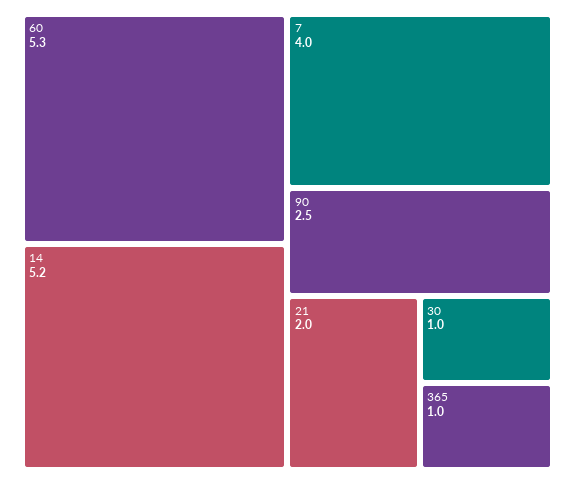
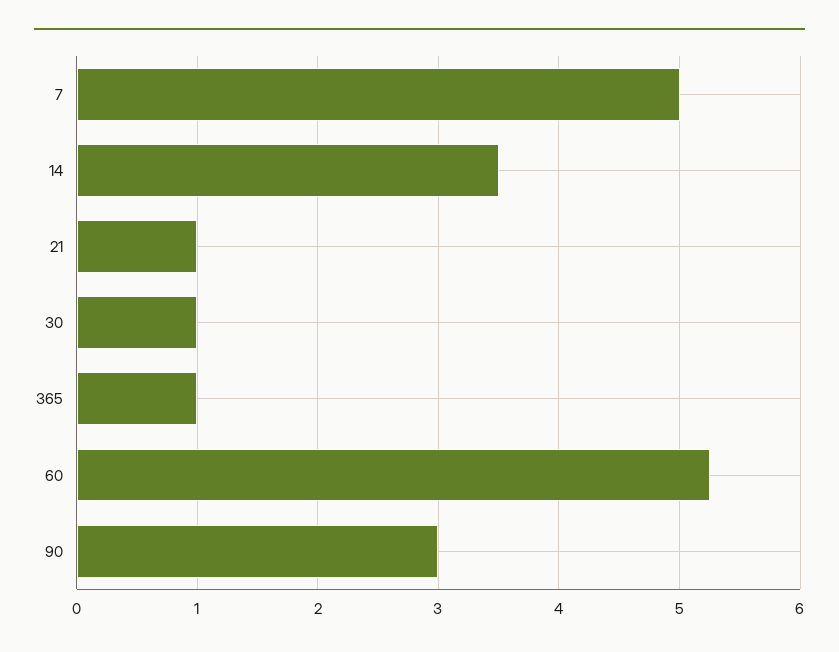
  {
    "60": 5.3,
-   "14": 5.2,
+   "14": 3.5,
-   "7": 4,
+   "7": 5,
-   "90": 2.5,
+   "90": 3,
-   "21": 2,
+   "21": 1,
    "30": 1,
    "365": 1
  }

